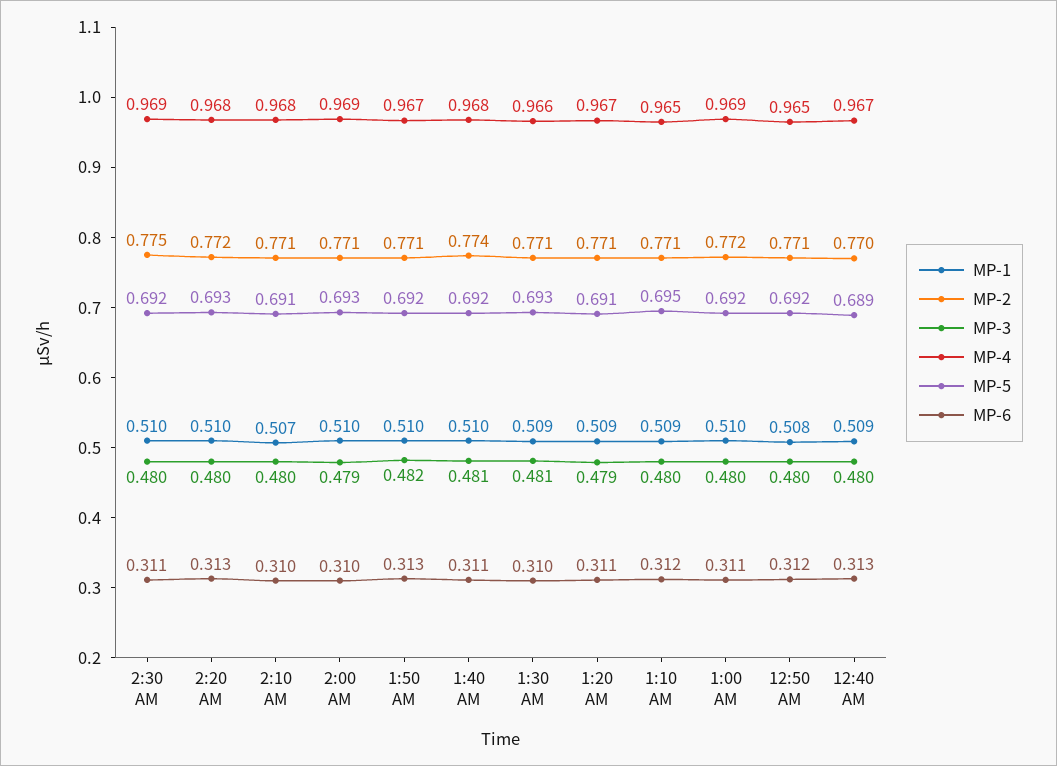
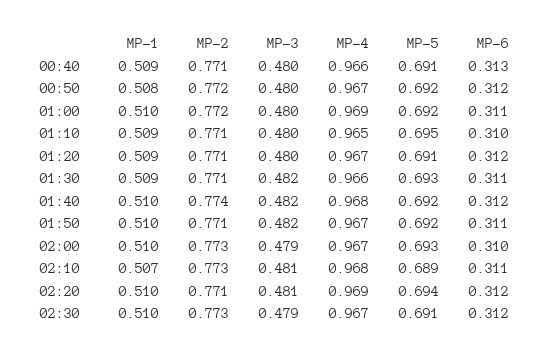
  {
    "MP-1": {
      "2:30 AM": 0.51,
      "2:20 AM": 0.51,
      "2:10 AM": 0.507,
      "2:00 AM": 0.51,
      "1:50 AM": 0.51,
      "1:40 AM": 0.51,
      "1:30 AM": 0.509,
      "1:20 AM": 0.509,
      "1:10 AM": 0.509,
      "1:00 AM": 0.51,
      "12:50 AM": 0.508,
      "12:40 AM": 0.509
    },
    "MP-2": {
-     "2:30 AM": 0.775,
+     "2:30 AM": 0.773,
-     "2:20 AM": 0.772,
+     "2:20 AM": 0.771,
-     "2:10 AM": 0.771,
+     "2:10 AM": 0.773,
-     "2:00 AM": 0.771,
+     "2:00 AM": 0.773,
      "1:50 AM": 0.771,
      "1:40 AM": 0.774,
      "1:30 AM": 0.771,
      "1:20 AM": 0.771,
      "1:10 AM": 0.771,
      "1:00 AM": 0.772,
-     "12:50 AM": 0.771,
+     "12:50 AM": 0.772,
-     "12:40 AM": 0.77
+     "12:40 AM": 0.771
    },
    "MP-3": {
-     "2:30 AM": 0.48,
+     "2:30 AM": 0.479,
-     "2:20 AM": 0.48,
+     "2:20 AM": 0.481,
-     "2:10 AM": 0.48,
+     "2:10 AM": 0.481,
      "2:00 AM": 0.479,
      "1:50 AM": 0.482,
-     "1:40 AM": 0.481,
+     "1:40 AM": 0.482,
-     "1:30 AM": 0.481,
+     "1:30 AM": 0.482,
-     "1:20 AM": 0.479,
+     "1:20 AM": 0.48,
      "1:10 AM": 0.48,
      "1:00 AM": 0.48,
      "12:50 AM": 0.48,
      "12:40 AM": 0.48
    },
    "MP-4": {
-     "2:30 AM": 0.969,
+     "2:30 AM": 0.967,
-     "2:20 AM": 0.968,
+     "2:20 AM": 0.969,
      "2:10 AM": 0.968,
-     "2:00 AM": 0.969,
+     "2:00 AM": 0.967,
      "1:50 AM": 0.967,
      "1:40 AM": 0.968,
      "1:30 AM": 0.966,
      "1:20 AM": 0.967,
      "1:10 AM": 0.965,
      "1:00 AM": 0.969,
-     "12:50 AM": 0.965,
+     "12:50 AM": 0.967,
-     "12:40 AM": 0.967
+     "12:40 AM": 0.966
    },
    "MP-5": {
-     "2:30 AM": 0.692,
+     "2:30 AM": 0.691,
-     "2:20 AM": 0.693,
+     "2:20 AM": 0.694,
-     "2:10 AM": 0.691,
+     "2:10 AM": 0.689,
      "2:00 AM": 0.693,
      "1:50 AM": 0.692,
      "1:40 AM": 0.692,
      "1:30 AM": 0.693,
      "1:20 AM": 0.691,
      "1:10 AM": 0.695,
      "1:00 AM": 0.692,
      "12:50 AM": 0.692,
-     "12:40 AM": 0.689
+     "12:40 AM": 0.691
    },
    "MP-6": {
-     "2:30 AM": 0.311,
+     "2:30 AM": 0.312,
-     "2:20 AM": 0.313,
+     "2:20 AM": 0.312,
-     "2:10 AM": 0.31,
+     "2:10 AM": 0.311,
      "2:00 AM": 0.31,
-     "1:50 AM": 0.313,
+     "1:50 AM": 0.311,
-     "1:40 AM": 0.311,
+     "1:40 AM": 0.312,
-     "1:30 AM": 0.31,
+     "1:30 AM": 0.311,
-     "1:20 AM": 0.311,
+     "1:20 AM": 0.312,
-     "1:10 AM": 0.312,
+     "1:10 AM": 0.31,
      "1:00 AM": 0.311,
      "12:50 AM": 0.312,
      "12:40 AM": 0.313
    }
  }

